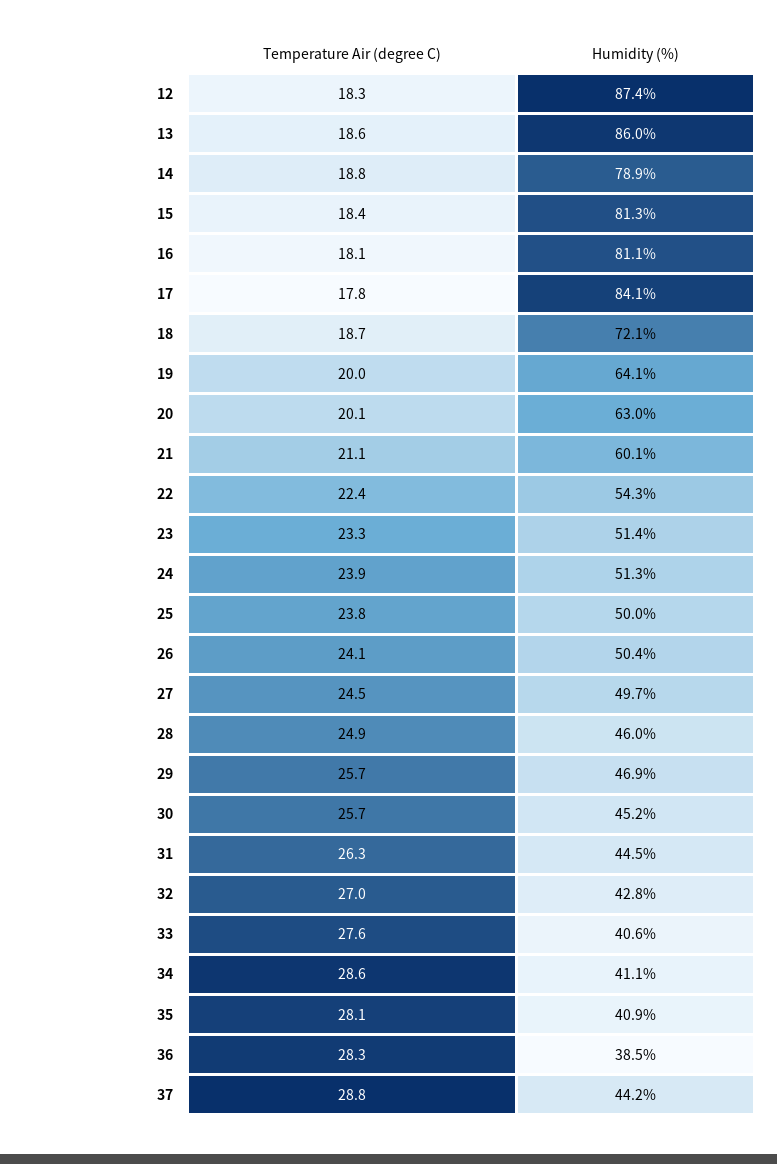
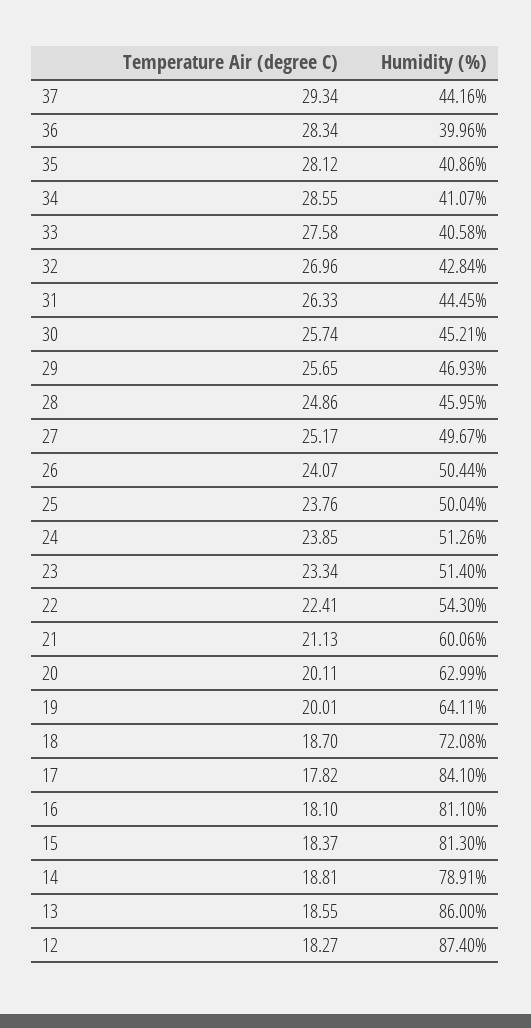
  {
    "Temperature Air (degree C)": {
      "12": 18.27,
      "13": 18.55,
      "14": 18.81,
      "15": 18.37,
      "16": 18.1,
      "17": 17.82,
      "18": 18.7,
      "19": 20.01,
      "20": 20.11,
      "21": 21.13,
      "22": 22.41,
      "23": 23.34,
      "24": 23.85,
      "25": 23.76,
      "26": 24.07,
-     "27": 24.5,
+     "27": 25.17,
      "28": 24.86,
      "29": 25.65,
      "30": 25.74,
      "31": 26.33,
      "32": 26.96,
      "33": 27.58,
      "34": 28.55,
      "35": 28.12,
      "36": 28.34,
-     "37": 28.8
+     "37": 29.34
    },
    "Humidity (%)": {
      "12": 87.4,
      "13": 86,
      "14": 78.91,
      "15": 81.3,
      "16": 81.1,
      "17": 84.1,
      "18": 72.08,
      "19": 64.11,
      "20": 62.99,
      "21": 60.06,
      "22": 54.3,
      "23": 51.4,
      "24": 51.26,
      "25": 50.04,
      "26": 50.44,
      "27": 49.67,
      "28": 45.95,
      "29": 46.93,
      "30": 45.21,
      "31": 44.45,
      "32": 42.84,
      "33": 40.58,
      "34": 41.07,
      "35": 40.86,
-     "36": 38.5,
+     "36": 39.96,
      "37": 44.16
    }
  }

